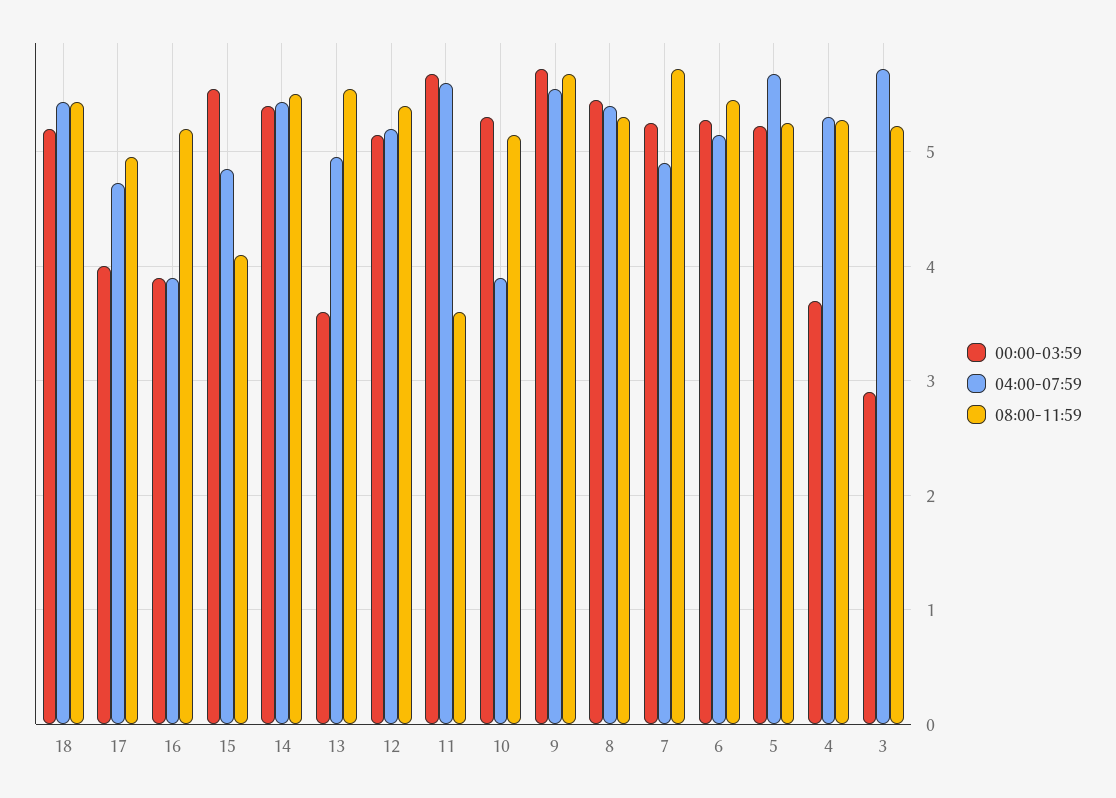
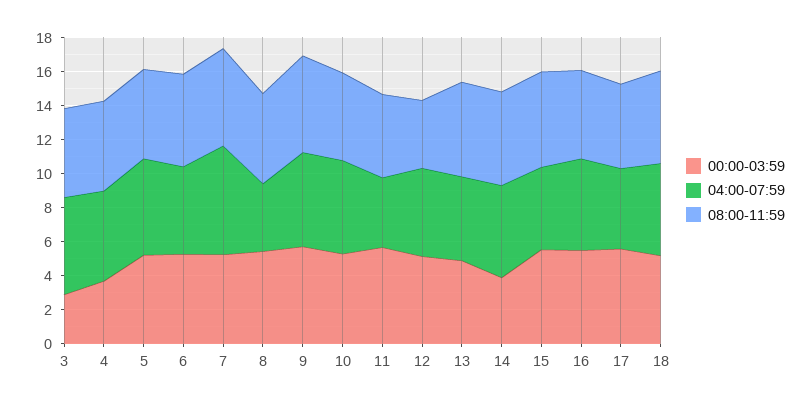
  {
    "00:00-03:59": {
      "18": 5.2,
-     "17": 4,
+     "17": 5.5,
-     "16": 3.9,
+     "16": 5.5,
      "15": 5.6,
-     "14": 5.4,
+     "14": 4,
-     "13": 3.6,
+     "13": 5,
      "12": 5.2,
      "11": 5.7,
      "10": 5.3,
      "9": 5.7,
      "8": 5.5,
      "7": 5.3,
      "6": 5.3,
      "5": 5.2,
      "4": 3.7,
      "3": 2.9
    },
    "04:00-07:59": {
      "18": 5.4,
      "17": 4.7,
-     "16": 3.9,
+     "16": 5.5,
      "15": 4.9,
      "14": 5.4,
      "13": 5,
      "12": 5.2,
-     "11": 5.6,
+     "11": 4,
-     "10": 3.9,
+     "10": 5.5,
      "9": 5.6,
-     "8": 5.4,
+     "8": 4,
-     "7": 4.9,
+     "7": 6.5,
      "6": 5.2,
      "5": 5.7,
      "4": 5.3,
      "3": 5.7
    },
    "08:00-11:59": {
      "18": 5.4,
      "17": 5,
      "16": 5.2,
-     "15": 4.1,
+     "15": 5.5,
      "14": 5.5,
      "13": 5.6,
-     "12": 5.4,
+     "12": 4,
-     "11": 3.6,
+     "11": 5,
      "10": 5.2,
      "9": 5.7,
      "8": 5.3,
      "7": 5.7,
      "6": 5.5,
      "5": 5.3,
      "4": 5.3,
      "3": 5.2
    }
  }

